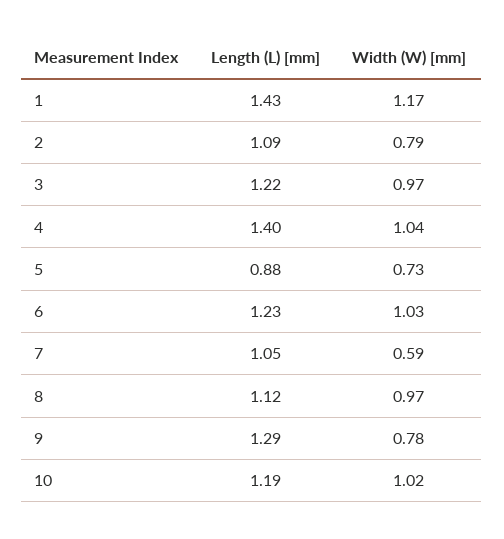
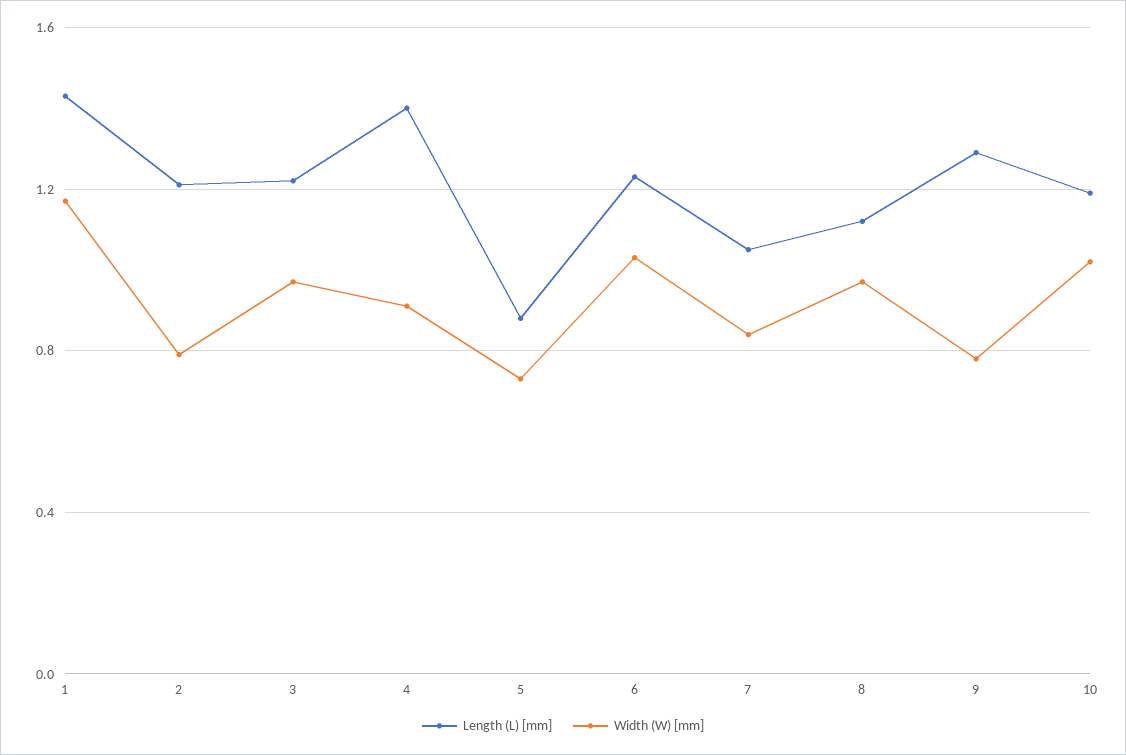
  {
    "Length (L) [mm]": {
      "1": 1.43,
-     "2": 1.09,
+     "2": 1.2,
      "3": 1.22,
      "4": 1.4,
      "5": 0.88,
      "6": 1.23,
      "7": 1.05,
      "8": 1.12,
      "9": 1.29,
      "10": 1.19
    },
    "Width (W) [mm]": {
      "1": 1.17,
      "2": 0.79,
      "3": 0.97,
-     "4": 1.04,
+     "4": 0.9,
      "5": 0.73,
      "6": 1.03,
-     "7": 0.59,
+     "7": 0.85,
      "8": 0.97,
      "9": 0.78,
      "10": 1.02
    }
  }

